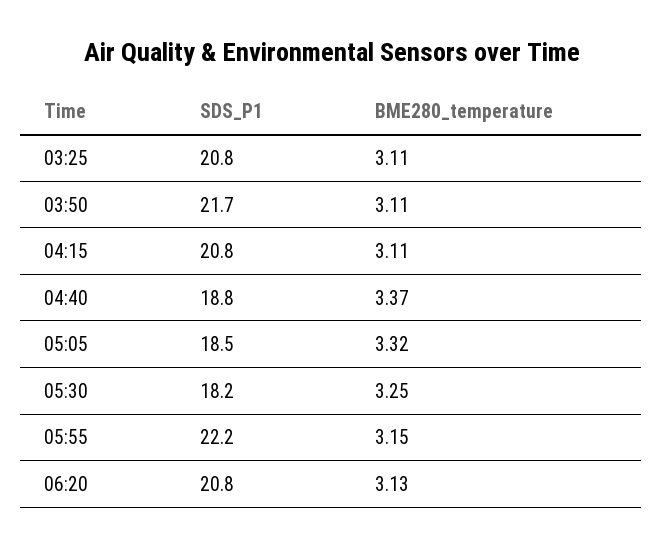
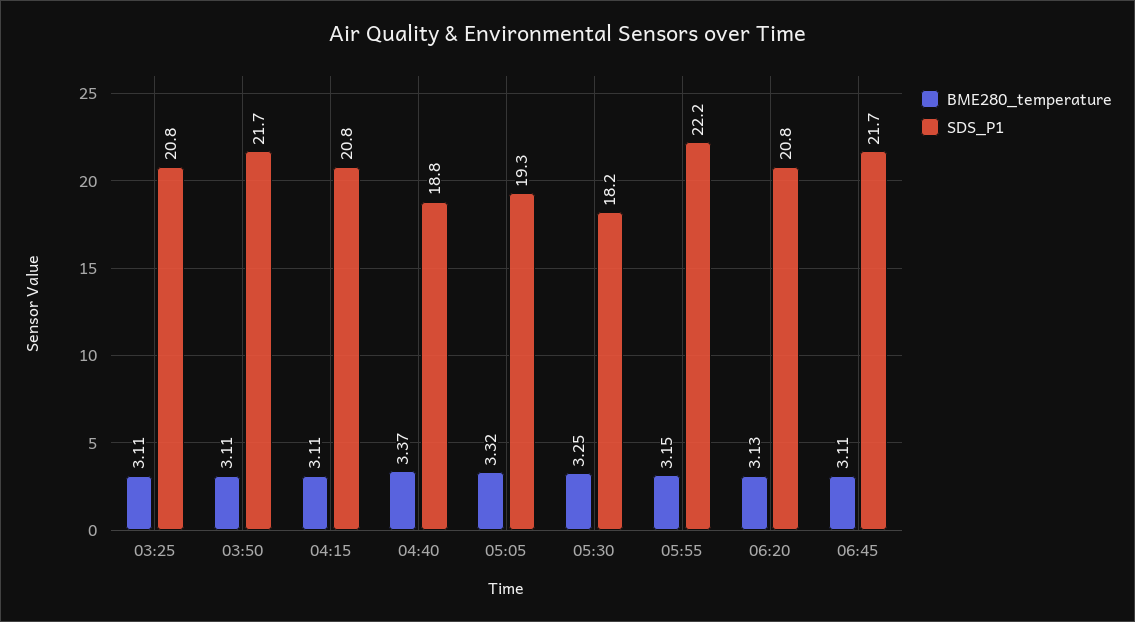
  {
    "SDS_P1": {
      "03:25": 20.8,
      "03:50": 21.7,
      "04:15": 20.8,
      "04:40": 18.8,
-     "05:05": 18.5,
+     "05:05": 19.3,
      "05:30": 18.2,
      "05:55": 22.2,
-     "06:20": 20.8
+     "06:20": 20.8,
+     "06:45": 21.7
    },
    "BME280_temperature": {
      "03:25": 3.11,
      "03:50": 3.11,
      "04:15": 3.11,
      "04:40": 3.37,
      "05:05": 3.32,
      "05:30": 3.25,
      "05:55": 3.15,
-     "06:20": 3.13
+     "06:20": 3.13,
+     "06:45": 3.11
    }
  }

